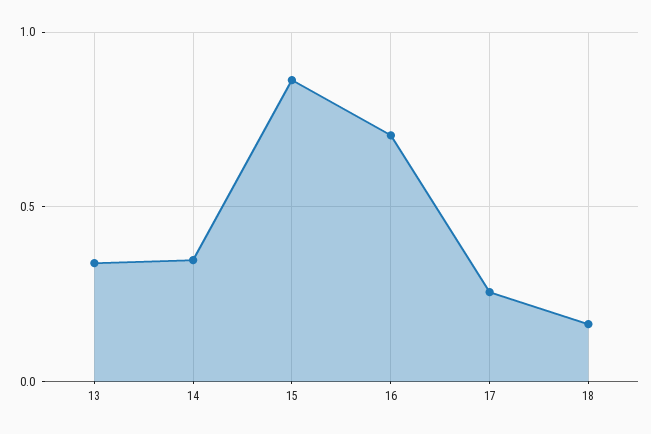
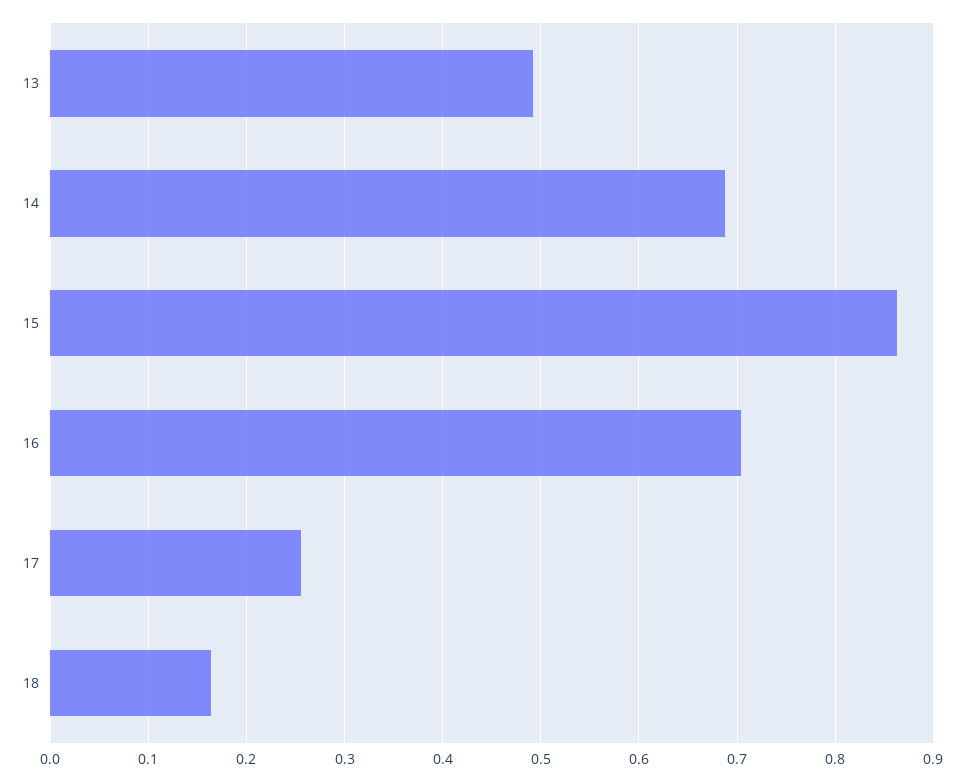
  {
-   "13": 0.35,
+   "13": 0.49,
-   "14": 0.35,
+   "14": 0.69,
    "15": 0.86,
    "16": 0.7,
    "17": 0.26,
    "18": 0.16
  }

